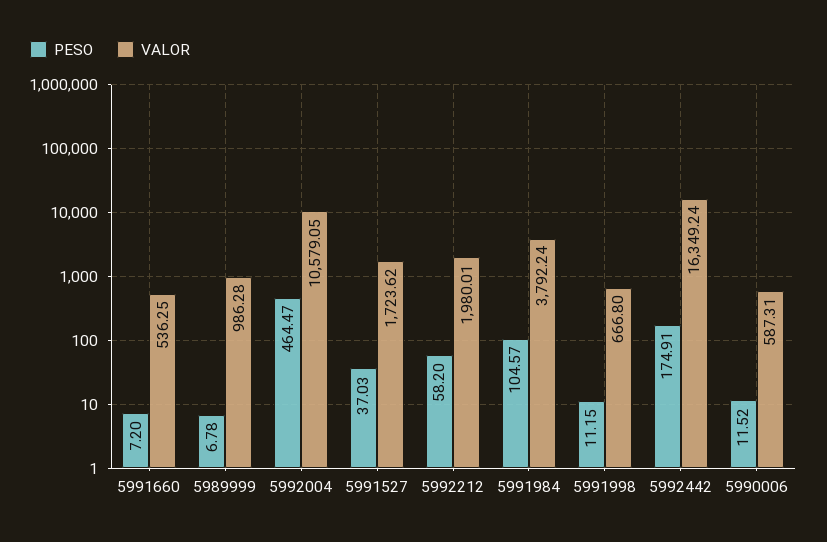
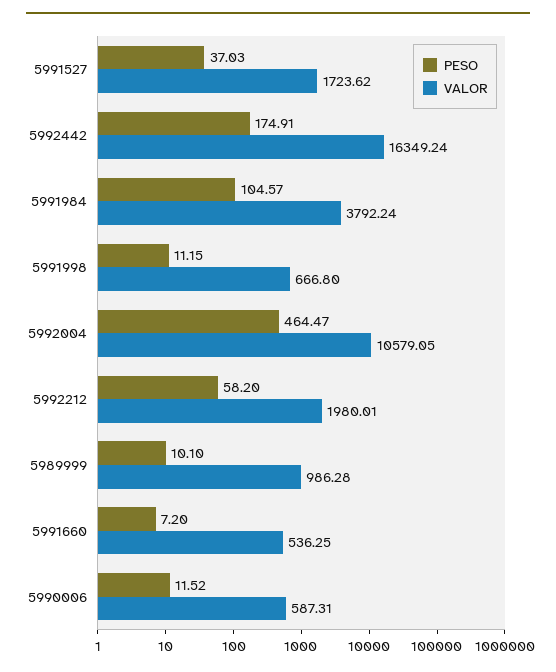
  {
    "PESO": {
      "5991660": 7.2,
-     "5989999": 6.78,
+     "5989999": 10.1,
      "5992004": 464.47,
      "5991527": 37.03,
      "5992212": 58.2,
      "5991984": 104.57,
      "5991998": 11.15,
      "5992442": 174.91,
      "5990006": 11.52
    },
    "VALOR": {
      "5991660": 536.25,
      "5989999": 986.28,
      "5992004": 10579.05,
      "5991527": 1723.62,
      "5992212": 1980.01,
      "5991984": 3792.24,
      "5991998": 666.8,
      "5992442": 16349.24,
      "5990006": 587.31
    }
  }

